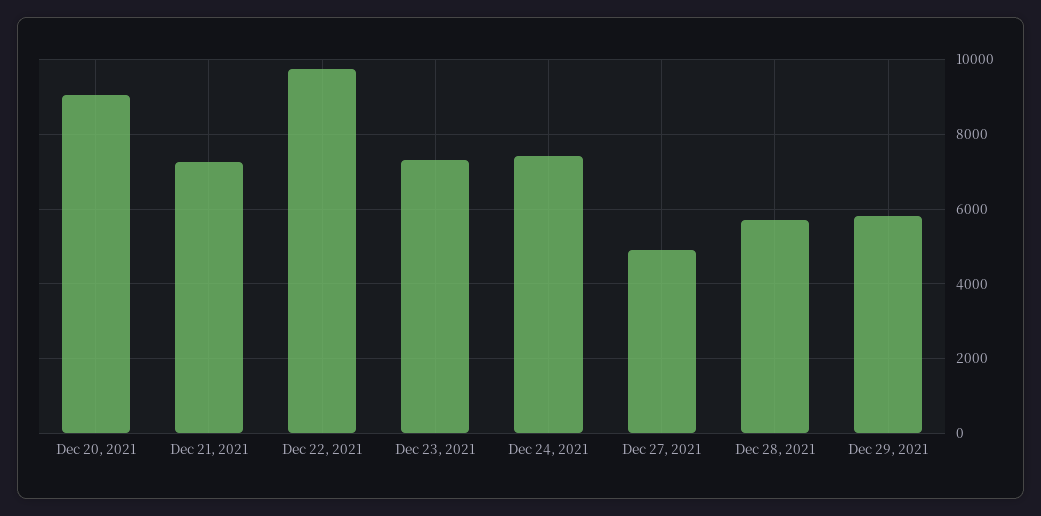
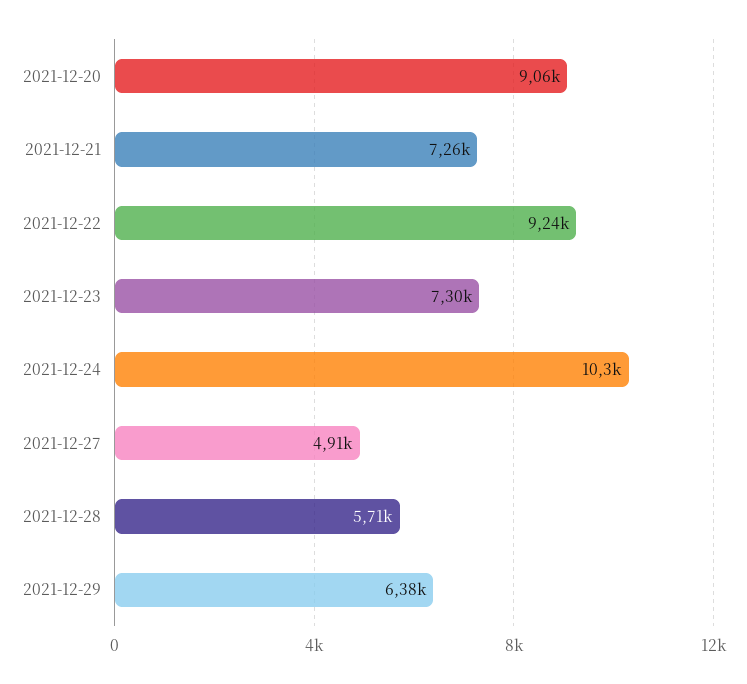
  {
    "Dec 20, 2021": 9060,
    "Dec 21, 2021": 7260,
-   "Dec 22, 2021": 9800,
+   "Dec 22, 2021": 9240,
    "Dec 23, 2021": 7300,
-   "Dec 24, 2021": 7400,
+   "Dec 24, 2021": 10300,
    "Dec 27, 2021": 4910,
    "Dec 28, 2021": 5710,
-   "Dec 29, 2021": 5800
+   "Dec 29, 2021": 6380
  }

